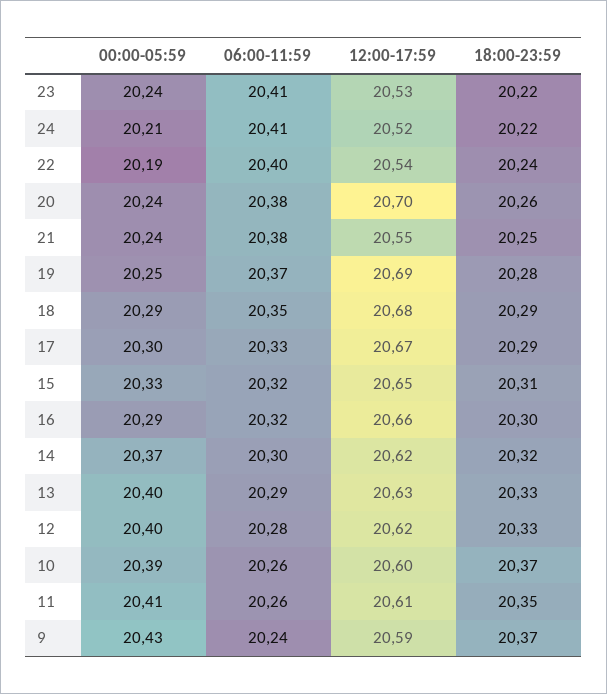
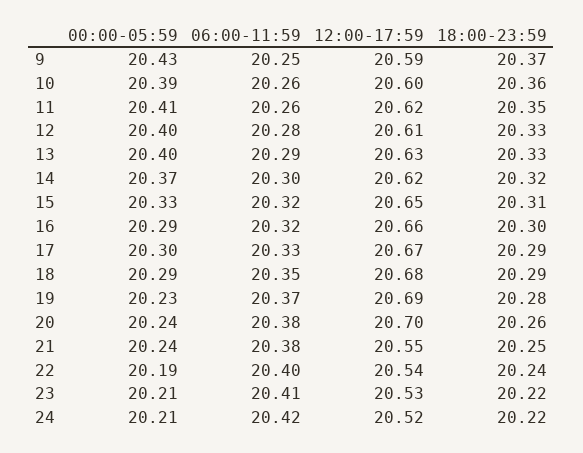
  {
    "00:00-05:59": {
-     "23": 20.24,
+     "23": 20.21,
      "24": 20.21,
      "22": 20.19,
      "20": 20.24,
      "21": 20.24,
-     "19": 20.25,
+     "19": 20.23,
      "18": 20.29,
      "17": 20.3,
      "15": 20.33,
      "16": 20.29,
      "14": 20.37,
      "13": 20.4,
      "12": 20.4,
      "10": 20.39,
      "11": 20.41,
      "9": 20.43
    },
    "06:00-11:59": {
      "23": 20.41,
-     "24": 20.41,
+     "24": 20.42,
      "22": 20.4,
      "20": 20.38,
      "21": 20.38,
      "19": 20.37,
      "18": 20.35,
      "17": 20.33,
      "15": 20.32,
      "16": 20.32,
      "14": 20.3,
      "13": 20.29,
      "12": 20.28,
      "10": 20.26,
      "11": 20.26,
-     "9": 20.24
+     "9": 20.25
    },
    "12:00-17:59": {
      "23": 20.53,
      "24": 20.52,
      "22": 20.54,
      "20": 20.7,
      "21": 20.55,
      "19": 20.69,
      "18": 20.68,
      "17": 20.67,
      "15": 20.65,
      "16": 20.66,
      "14": 20.62,
      "13": 20.63,
-     "12": 20.62,
+     "12": 20.61,
      "10": 20.6,
-     "11": 20.61,
+     "11": 20.62,
      "9": 20.59
    },
    "18:00-23:59": {
      "23": 20.22,
      "24": 20.22,
      "22": 20.24,
      "20": 20.26,
      "21": 20.25,
      "19": 20.28,
      "18": 20.29,
      "17": 20.29,
      "15": 20.31,
      "16": 20.3,
      "14": 20.32,
      "13": 20.33,
      "12": 20.33,
-     "10": 20.37,
+     "10": 20.36,
      "11": 20.35,
      "9": 20.37
    }
  }

